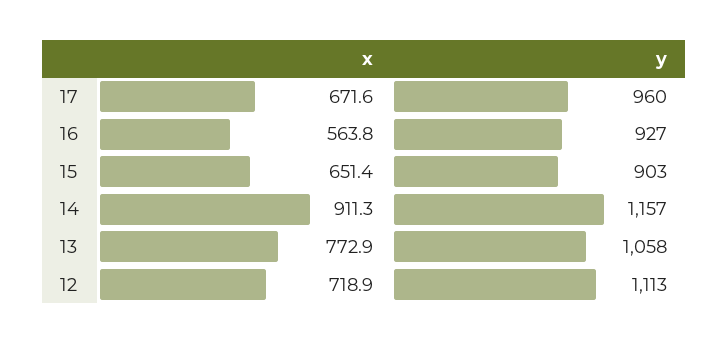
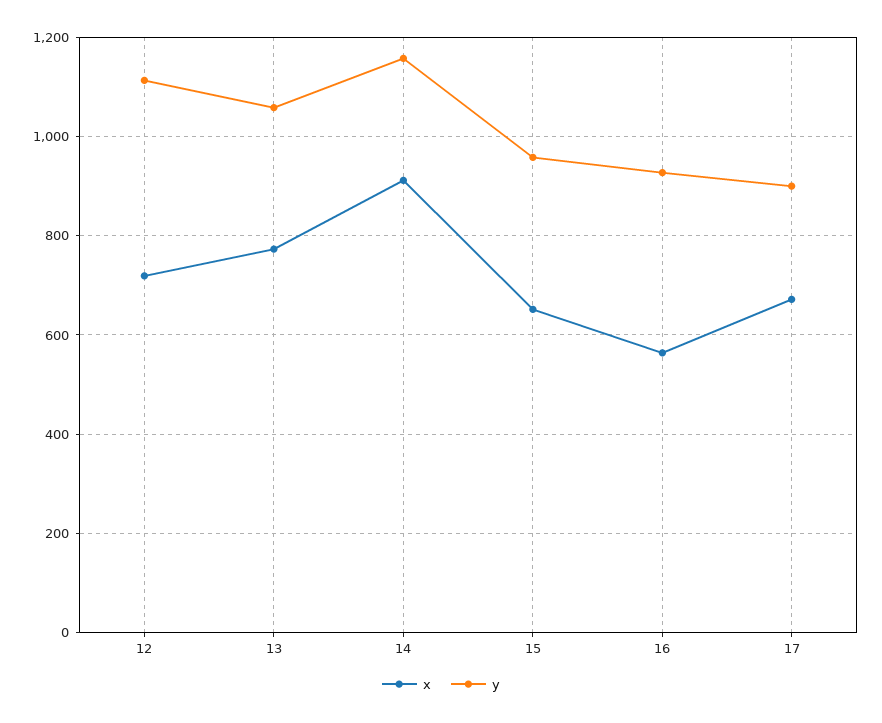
  {
    "x": {
      "17": 671.6,
      "16": 563.8,
      "15": 651.4,
      "14": 911.3,
      "13": 772.9,
      "12": 718.9
    },
    "y": {
-     "17": 960,
+     "17": 900,
      "16": 927,
-     "15": 903,
+     "15": 960,
      "14": 1157,
      "13": 1058,
      "12": 1113
    }
  }

